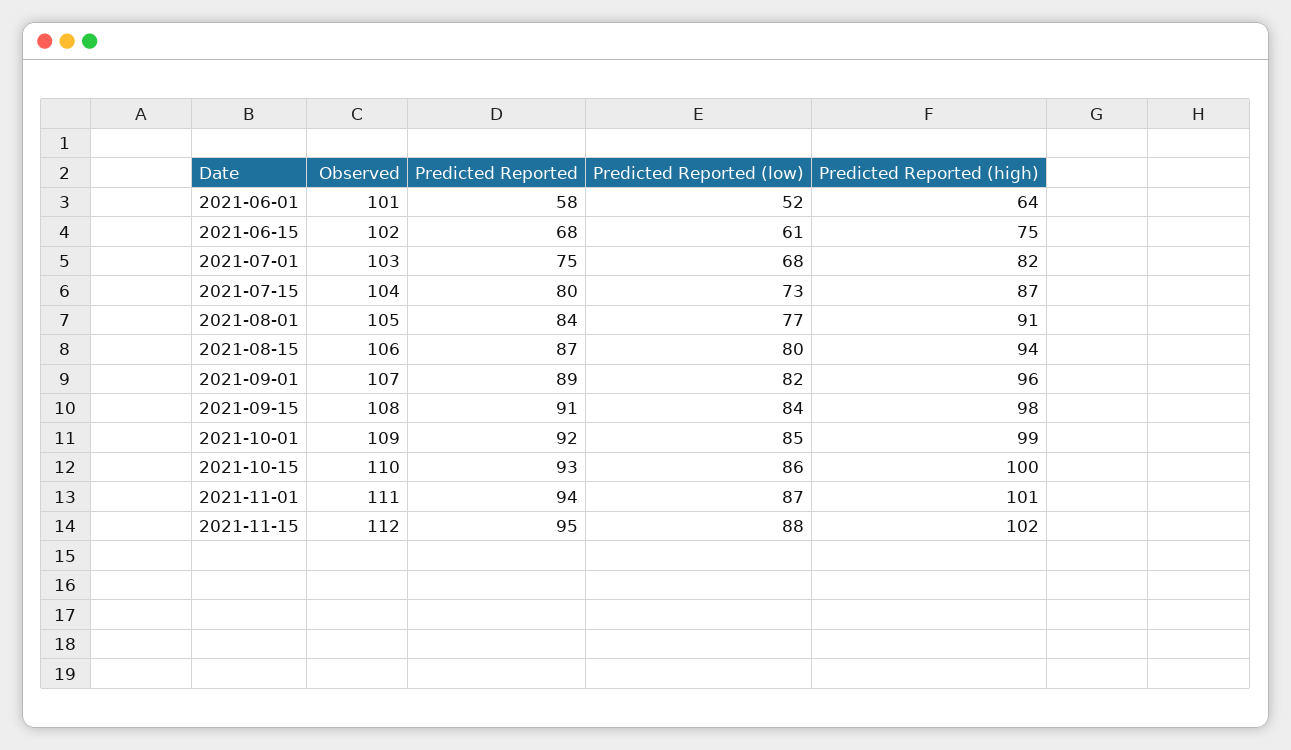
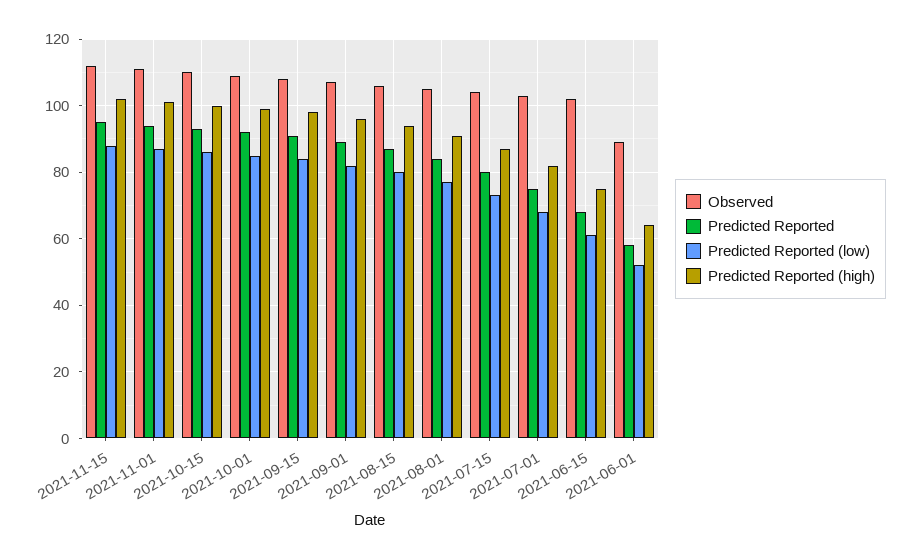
  {
    "Observed": {
-     "2021-06-01": 101,
+     "2021-06-01": 90,
      "2021-06-15": 102,
      "2021-07-01": 103,
      "2021-07-15": 104,
      "2021-08-01": 105,
      "2021-08-15": 106,
      "2021-09-01": 107,
      "2021-09-15": 108,
      "2021-10-01": 109,
      "2021-10-15": 110,
      "2021-11-01": 111,
      "2021-11-15": 112
    },
    "Predicted Reported": {
      "2021-06-01": 58,
      "2021-06-15": 68,
      "2021-07-01": 75,
      "2021-07-15": 80,
      "2021-08-01": 84,
      "2021-08-15": 87,
      "2021-09-01": 89,
      "2021-09-15": 91,
      "2021-10-01": 92,
      "2021-10-15": 93,
      "2021-11-01": 94,
      "2021-11-15": 95
    },
    "Predicted Reported (low)": {
      "2021-06-01": 52,
      "2021-06-15": 61,
      "2021-07-01": 68,
      "2021-07-15": 73,
      "2021-08-01": 77,
      "2021-08-15": 80,
      "2021-09-01": 82,
      "2021-09-15": 84,
      "2021-10-01": 85,
      "2021-10-15": 86,
      "2021-11-01": 87,
      "2021-11-15": 88
    },
    "Predicted Reported (high)": {
      "2021-06-01": 64,
      "2021-06-15": 75,
      "2021-07-01": 82,
      "2021-07-15": 87,
      "2021-08-01": 91,
      "2021-08-15": 94,
      "2021-09-01": 96,
      "2021-09-15": 98,
      "2021-10-01": 99,
      "2021-10-15": 100,
      "2021-11-01": 101,
      "2021-11-15": 102
    }
  }

